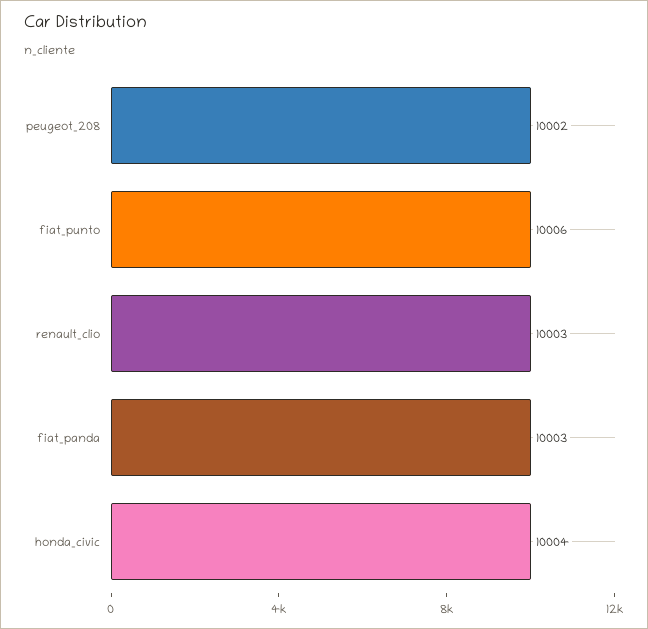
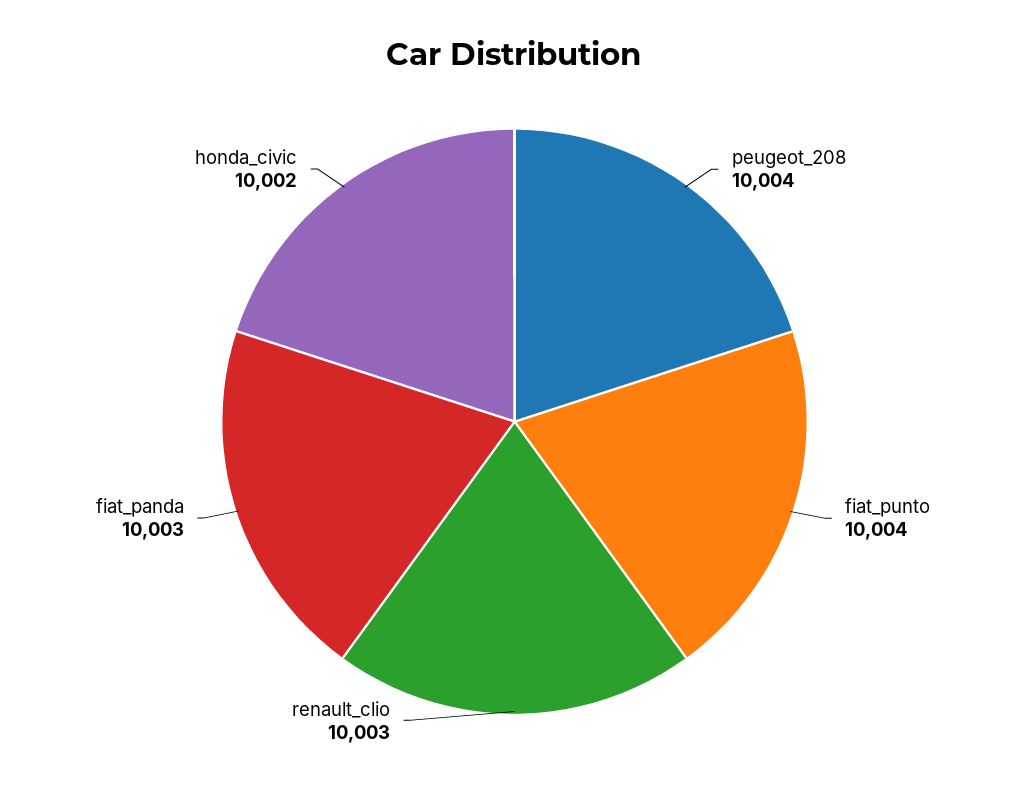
  {
-   "peugeot_208": 10002,
+   "peugeot_208": 10004,
-   "fiat_punto": 10006,
+   "fiat_punto": 10004,
    "renault_clio": 10003,
    "fiat_panda": 10003,
-   "honda_civic": 10004
+   "honda_civic": 10002
  }

